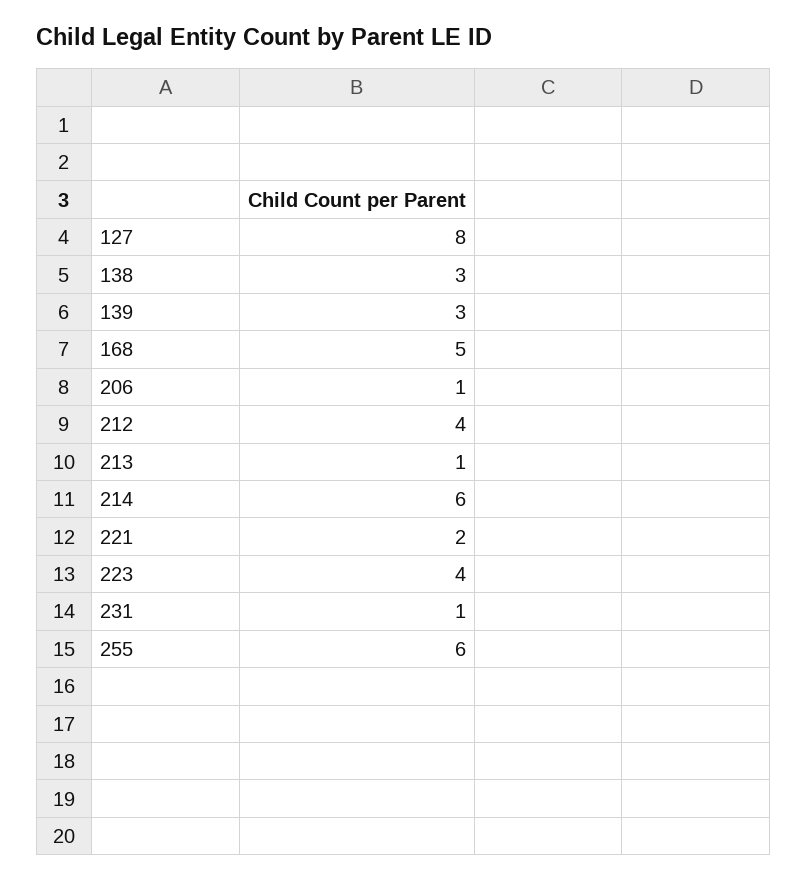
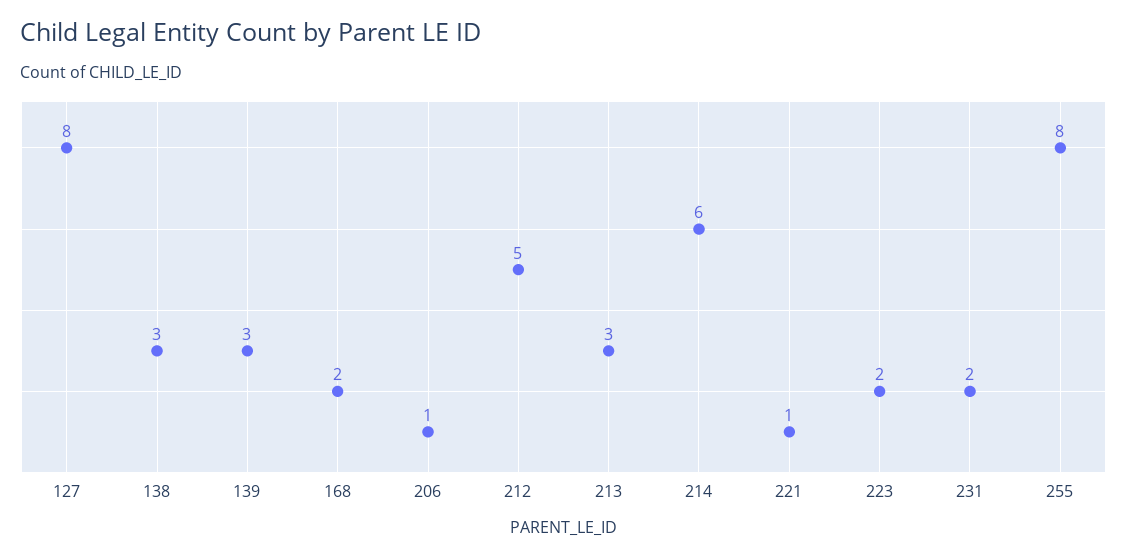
  {
    "127": 8,
    "138": 3,
    "139": 3,
-   "168": 5,
+   "168": 2,
    "206": 1,
-   "212": 4,
+   "212": 5,
-   "213": 1,
+   "213": 3,
    "214": 6,
-   "221": 2,
+   "221": 1,
-   "223": 4,
+   "223": 2,
-   "231": 1,
+   "231": 2,
-   "255": 6
+   "255": 8
  }

